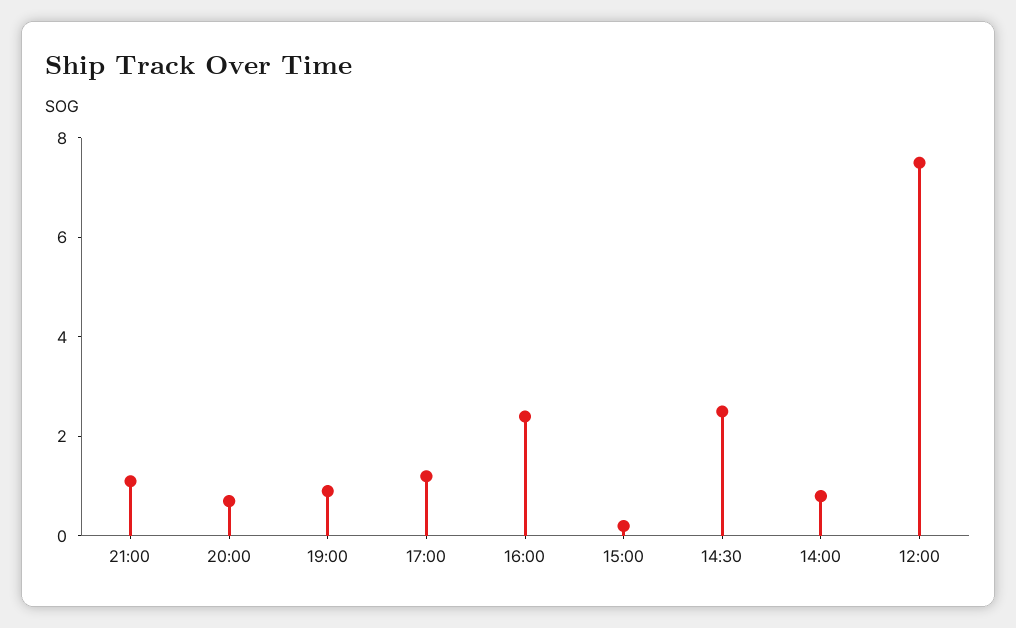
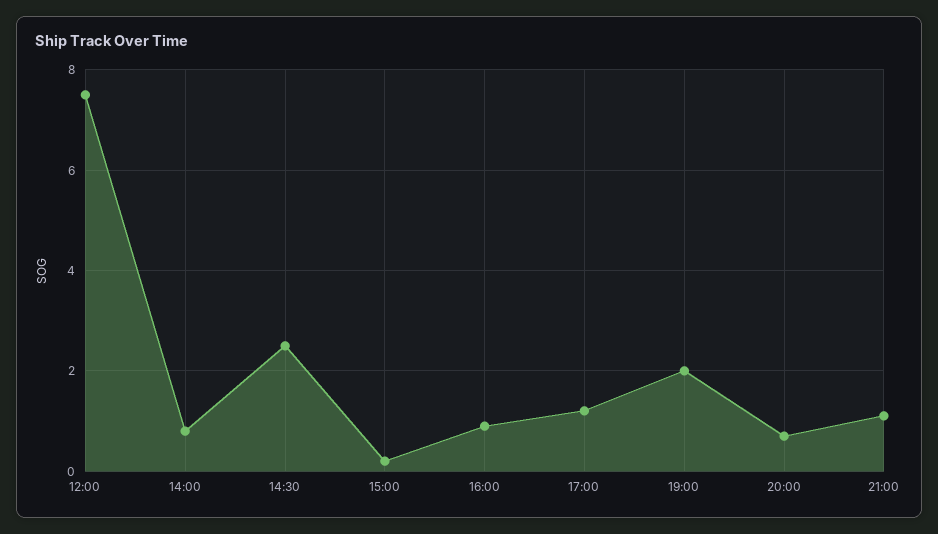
  {
    "21:00": 1,
    "20:00": 0.5,
-   "19:00": 1,
+   "19:00": 2,
    "17:00": 1,
-   "16:00": 2.5,
+   "16:00": 1,
    "15:00": 0,
    "14:30": 2.5,
    "14:00": 1,
    "12:00": 7.5
  }

